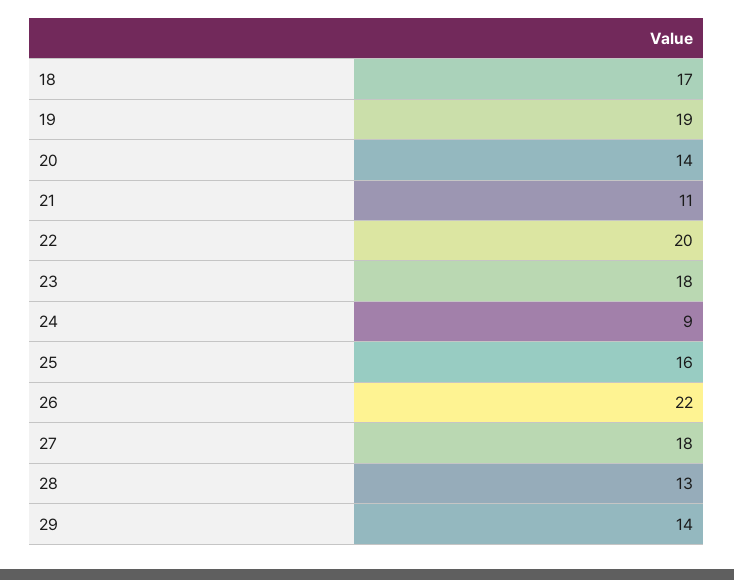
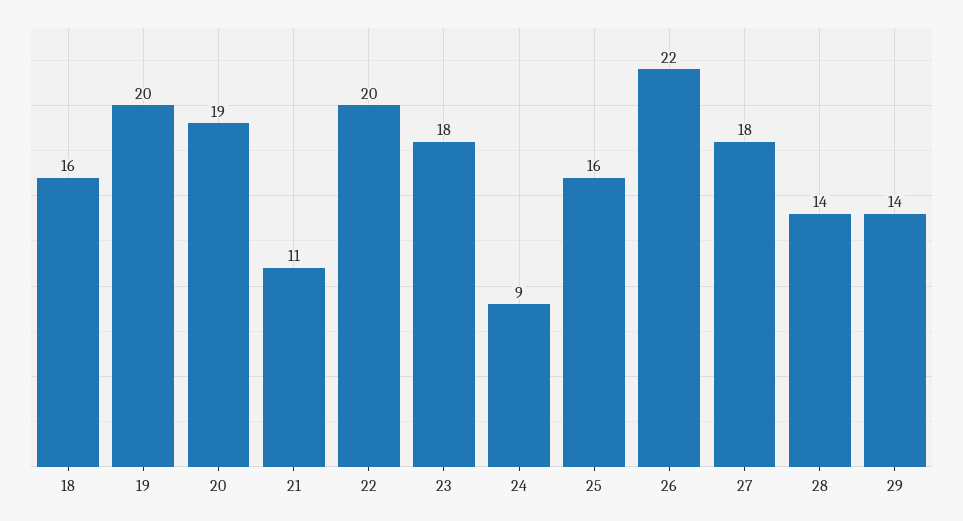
  {
-   "18": 17,
+   "18": 16,
-   "19": 19,
+   "19": 20,
-   "20": 14,
+   "20": 19,
    "21": 11,
    "22": 20,
    "23": 18,
    "24": 9,
    "25": 16,
    "26": 22,
    "27": 18,
-   "28": 13,
+   "28": 14,
    "29": 14
  }

